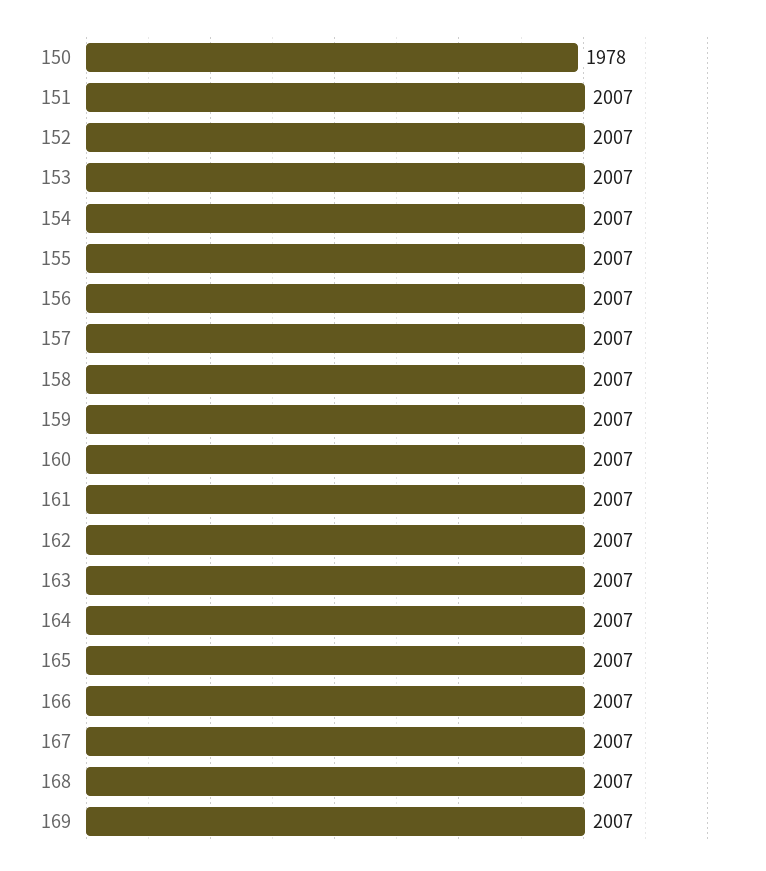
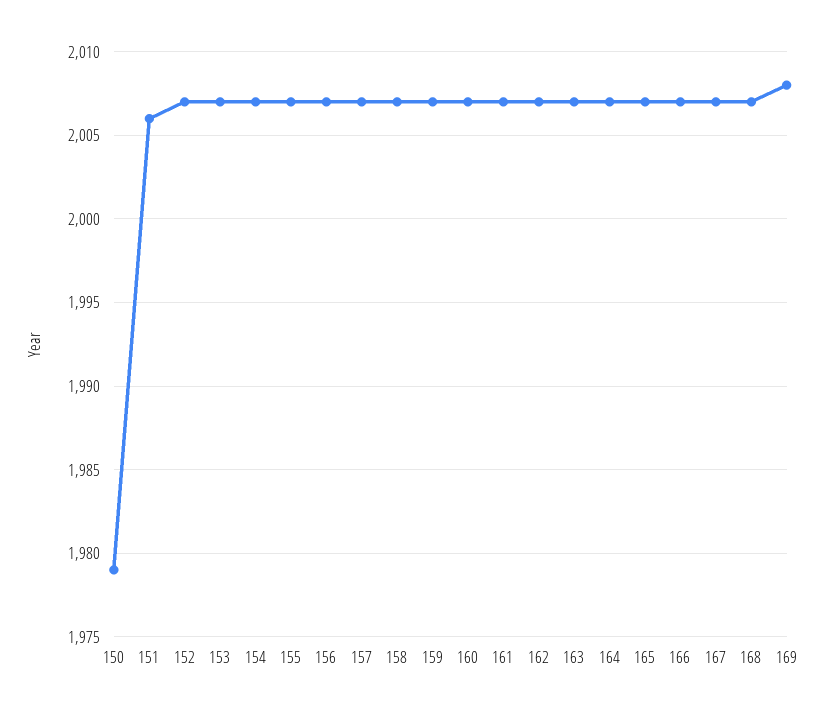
  {
-   "150": 1978,
+   "150": 1979,
-   "151": 2007,
+   "151": 2006,
    "152": 2007,
    "153": 2007,
    "154": 2007,
    "155": 2007,
    "156": 2007,
    "157": 2007,
    "158": 2007,
    "159": 2007,
    "160": 2007,
    "161": 2007,
    "162": 2007,
    "163": 2007,
    "164": 2007,
    "165": 2007,
    "166": 2007,
    "167": 2007,
    "168": 2007,
-   "169": 2007
+   "169": 2008
  }

